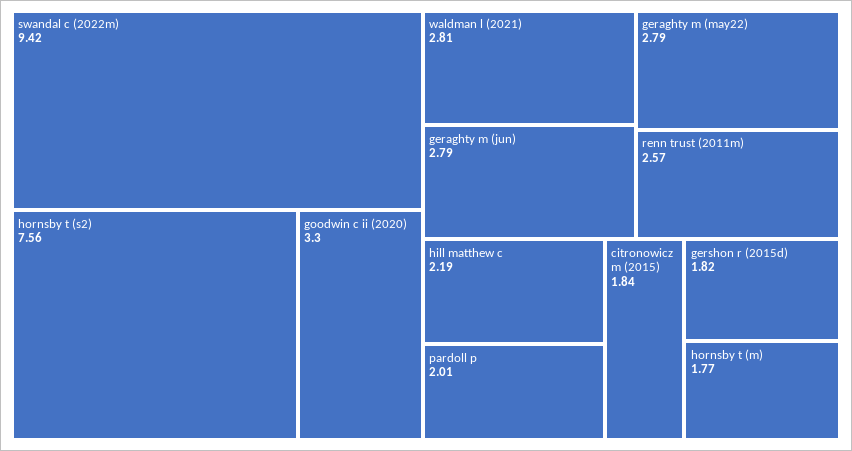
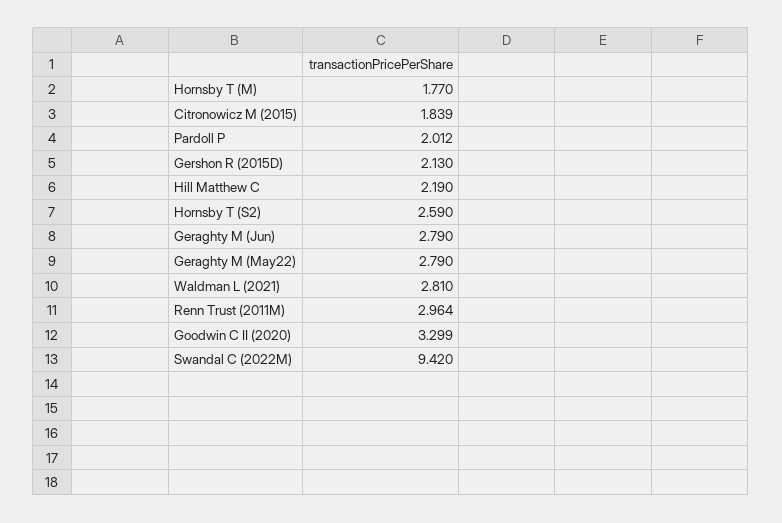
  {
    "swandal c (2022m)": 9.42,
-   "hornsby t (s2)": 7.56,
+   "hornsby t (s2)": 2.59,
    "goodwin c ii (2020)": 3.299,
    "waldman l (2021)": 2.81,
    "geraghty m (jun)": 2.79,
    "geraghty m (may22)": 2.79,
-   "renn trust (2011m)": 2.57,
+   "renn trust (2011m)": 2.964,
    "hill matthew c": 2.19,
    "pardoll p": 2.012,
    "citronowicz m (2015)": 1.839,
-   "gershon r (2015d)": 1.82,
+   "gershon r (2015d)": 2.13,
    "hornsby t (m)": 1.77
  }

